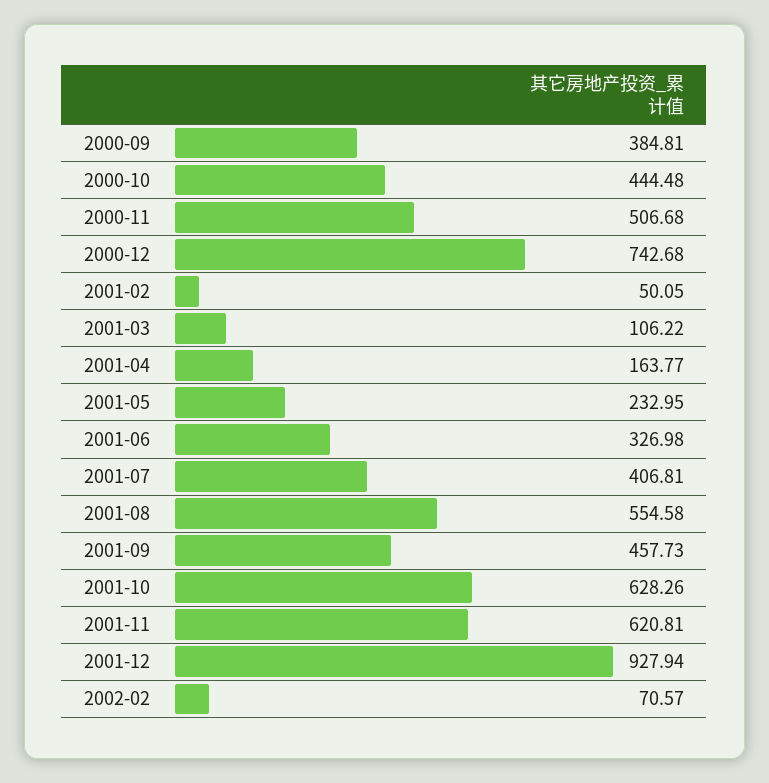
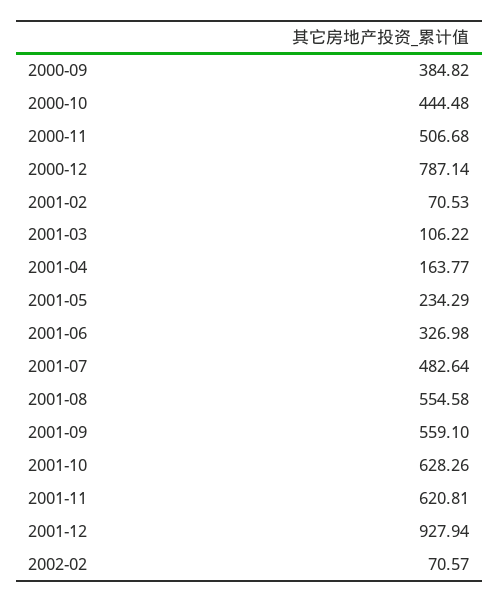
  {
-   "2000-09": 384.81,
+   "2000-09": 384.82,
    "2000-10": 444.48,
    "2000-11": 506.68,
-   "2000-12": 742.68,
+   "2000-12": 787.14,
-   "2001-02": 50.05,
+   "2001-02": 70.53,
    "2001-03": 106.22,
    "2001-04": 163.77,
-   "2001-05": 232.95,
+   "2001-05": 234.29,
    "2001-06": 326.98,
-   "2001-07": 406.81,
+   "2001-07": 482.64,
    "2001-08": 554.58,
-   "2001-09": 457.73,
+   "2001-09": 559.1,
    "2001-10": 628.26,
    "2001-11": 620.81,
    "2001-12": 927.94,
    "2002-02": 70.57
  }

